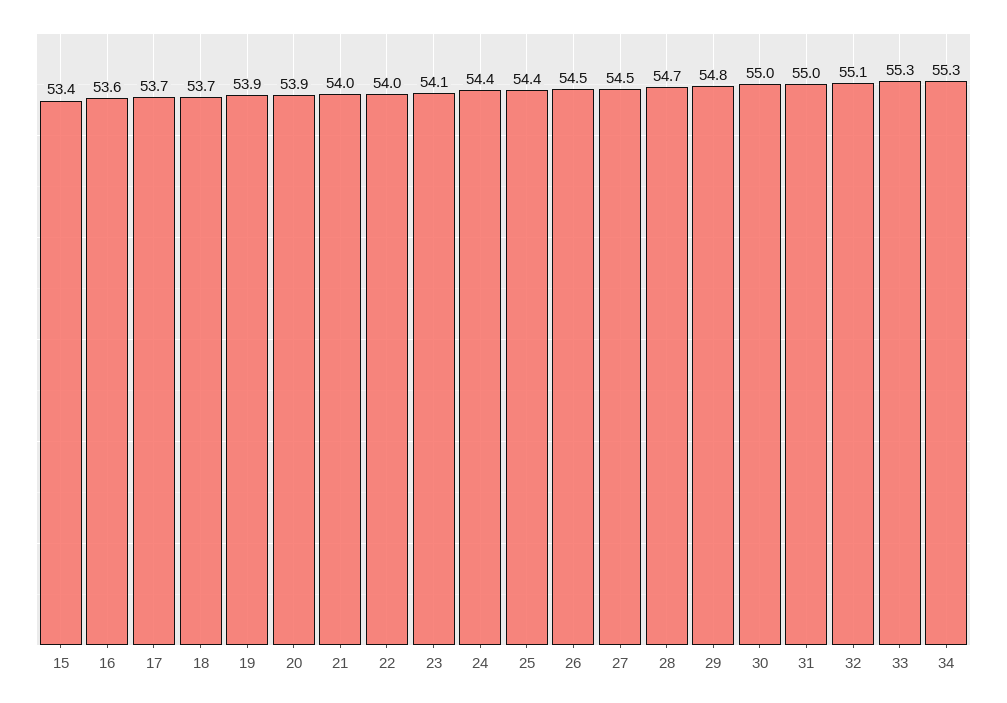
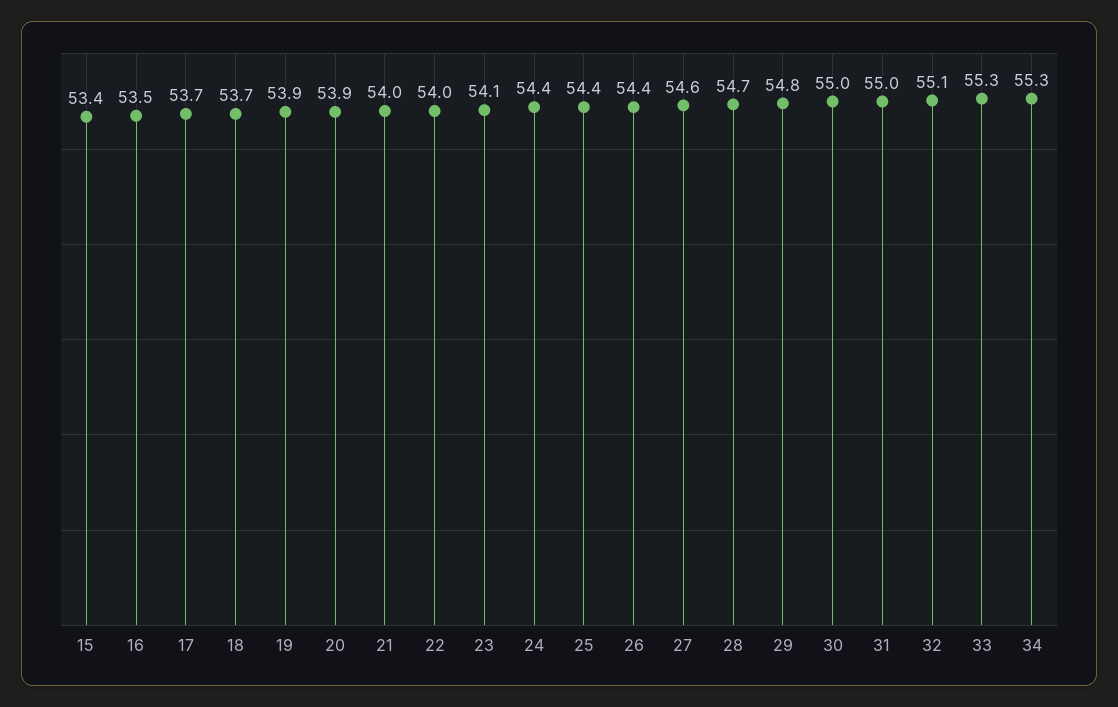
  {
    "15": 53.4,
-   "16": 53.6,
+   "16": 53.5,
    "17": 53.7,
    "18": 53.7,
    "19": 53.9,
    "20": 53.9,
    "21": 54,
    "22": 54,
    "23": 54.1,
    "24": 54.4,
    "25": 54.4,
-   "26": 54.5,
+   "26": 54.4,
-   "27": 54.5,
+   "27": 54.6,
    "28": 54.7,
    "29": 54.8,
    "30": 55,
    "31": 55,
    "32": 55.1,
    "33": 55.3,
    "34": 55.3
  }

